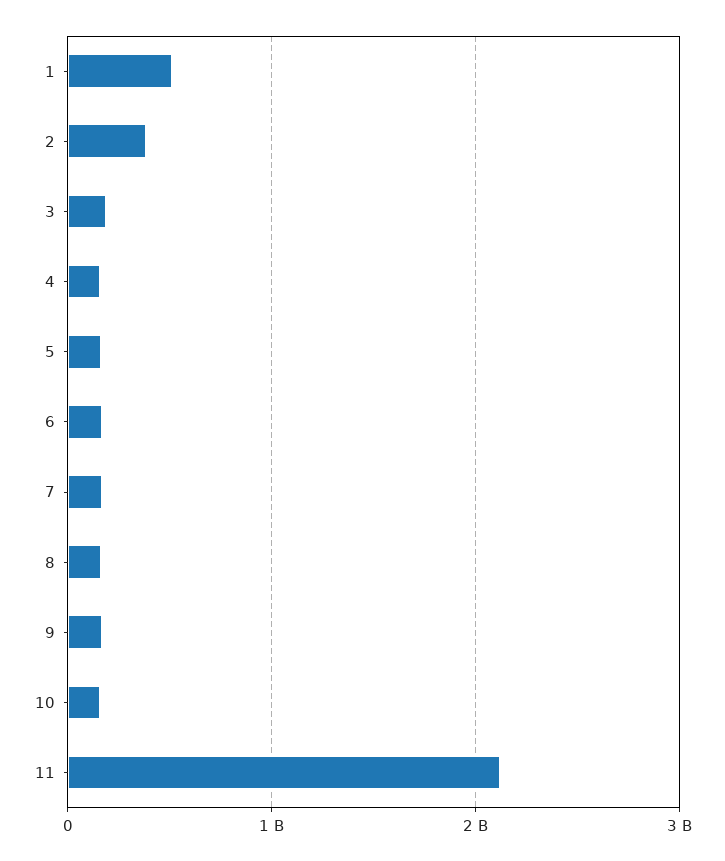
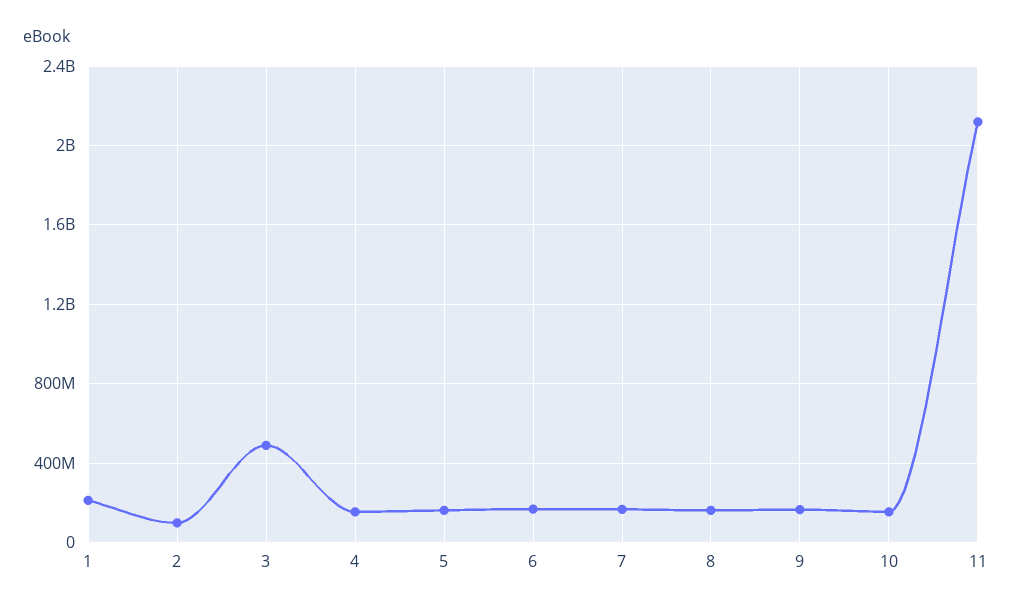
  {
-   "1": 500000000,
+   "1": 200000000,
-   "2": 400000000,
+   "2": 100000000,
-   "3": 200000000,
+   "3": 500000000,
    "4": 150000000,
    "5": 150000000,
    "6": 150000000,
    "7": 150000000,
    "8": 150000000,
    "9": 150000000,
    "10": 150000000,
    "11": 2100000000
  }

